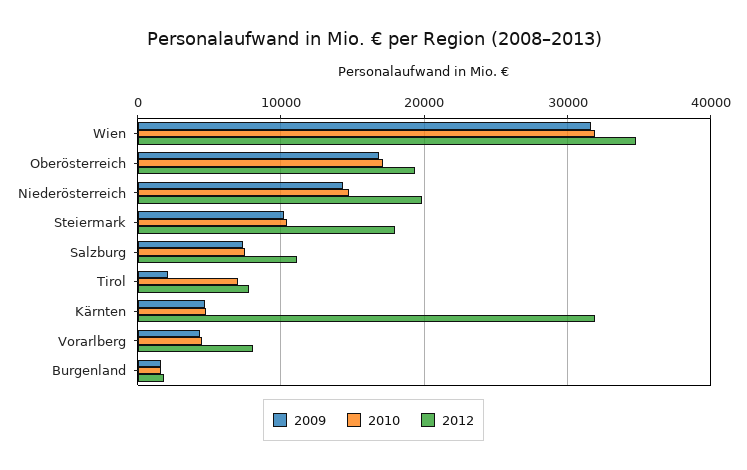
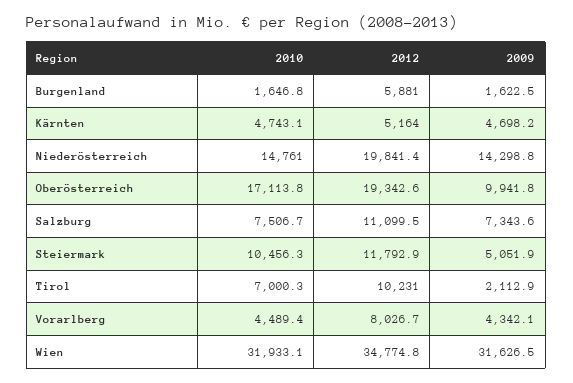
  {
    "2009": {
      "Wien": 31626.5,
-     "Oberösterreich": 17000,
+     "Oberösterreich": 9941.8,
      "Niederösterreich": 14298.8,
-     "Steiermark": 10000,
+     "Steiermark": 5051.9,
      "Salzburg": 7343.6,
      "Tirol": 2112.9,
      "Kärnten": 4698.2,
      "Vorarlberg": 4342.1,
      "Burgenland": 1622.5
    },
    "2010": {
      "Wien": 31933.1,
      "Oberösterreich": 17113.8,
      "Niederösterreich": 14761,
      "Steiermark": 10456.3,
      "Salzburg": 7506.7,
      "Tirol": 7000.3,
      "Kärnten": 4743.1,
      "Vorarlberg": 4489.4,
      "Burgenland": 1646.8
    },
    "2012": {
      "Wien": 34774.8,
      "Oberösterreich": 19342.6,
      "Niederösterreich": 19841.4,
-     "Steiermark": 18000,
+     "Steiermark": 11792.9,
      "Salzburg": 11099.5,
-     "Tirol": 8000,
+     "Tirol": 10231,
-     "Kärnten": 32000,
+     "Kärnten": 5164,
      "Vorarlberg": 8026.7,
-     "Burgenland": 2000
+     "Burgenland": 5881
    }
  }

